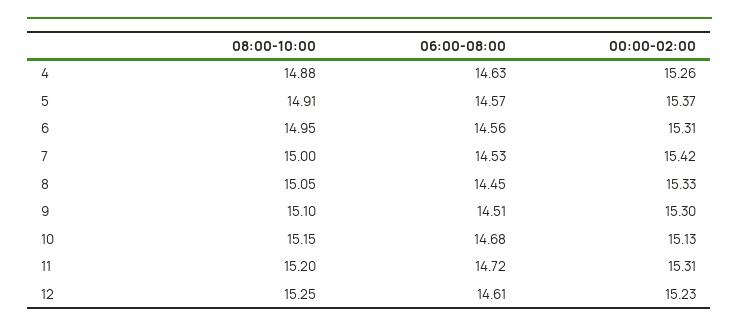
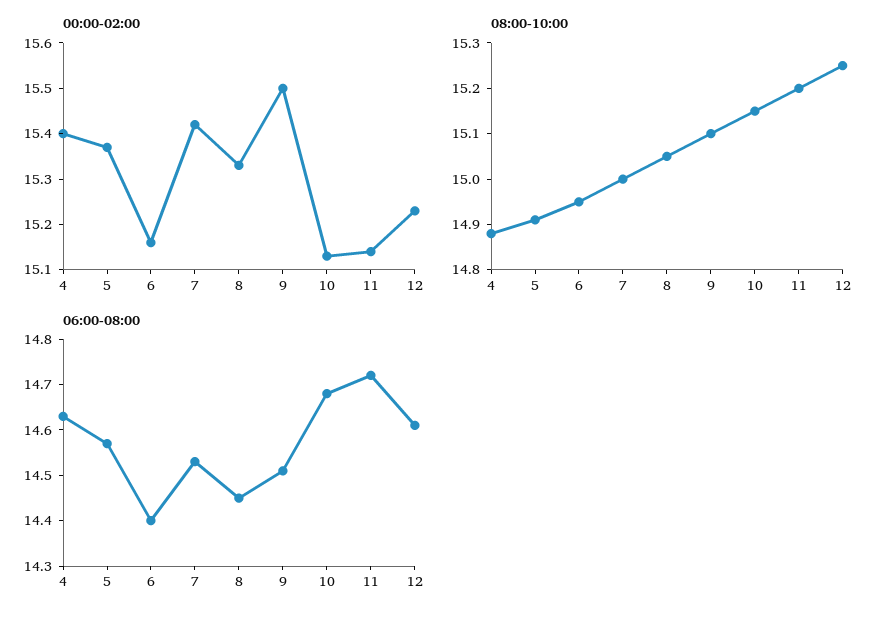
  {
    "08:00-10:00": {
      "4": 14.88,
      "5": 14.91,
      "6": 14.95,
      "7": 15,
      "8": 15.05,
      "9": 15.1,
      "10": 15.15,
      "11": 15.2,
      "12": 15.25
    },
    "06:00-08:00": {
      "4": 14.63,
      "5": 14.57,
-     "6": 14.56,
+     "6": 14.4,
      "7": 14.53,
      "8": 14.45,
      "9": 14.51,
      "10": 14.68,
      "11": 14.72,
      "12": 14.61
    },
    "00:00-02:00": {
-     "4": 15.26,
+     "4": 15.4,
      "5": 15.37,
-     "6": 15.31,
+     "6": 15.15,
      "7": 15.42,
      "8": 15.33,
-     "9": 15.3,
+     "9": 15.5,
      "10": 15.13,
-     "11": 15.31,
+     "11": 15.15,
      "12": 15.23
    }
  }

